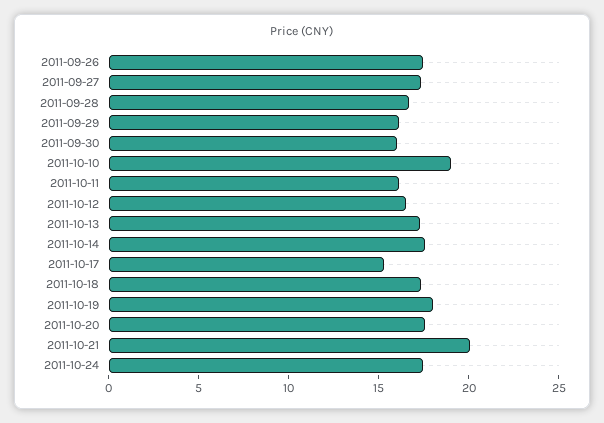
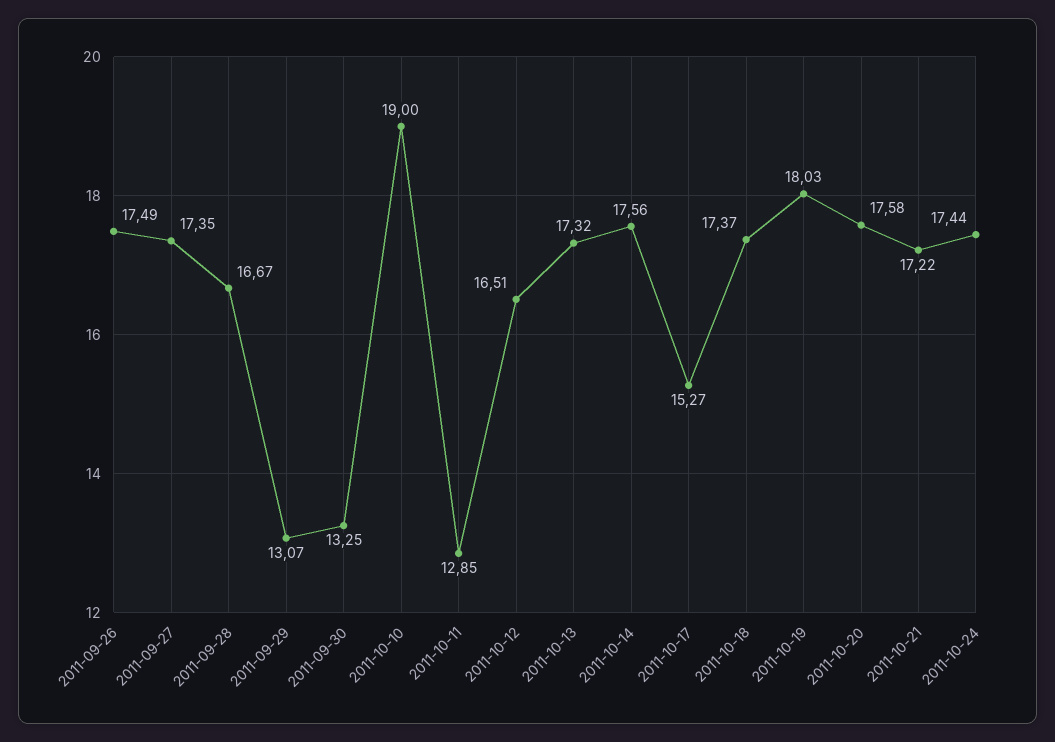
  {
    "2011-09-26": 17.49,
    "2011-09-27": 17.35,
    "2011-09-28": 16.67,
-   "2011-09-29": 16,
+   "2011-09-29": 13.07,
-   "2011-09-30": 16,
+   "2011-09-30": 13.25,
    "2011-10-10": 19,
-   "2011-10-11": 16,
+   "2011-10-11": 12.85,
    "2011-10-12": 16.51,
    "2011-10-13": 17.32,
    "2011-10-14": 17.56,
    "2011-10-17": 15.27,
    "2011-10-18": 17.37,
    "2011-10-19": 18.03,
    "2011-10-20": 17.58,
-   "2011-10-21": 20,
+   "2011-10-21": 17.22,
    "2011-10-24": 17.44
  }

